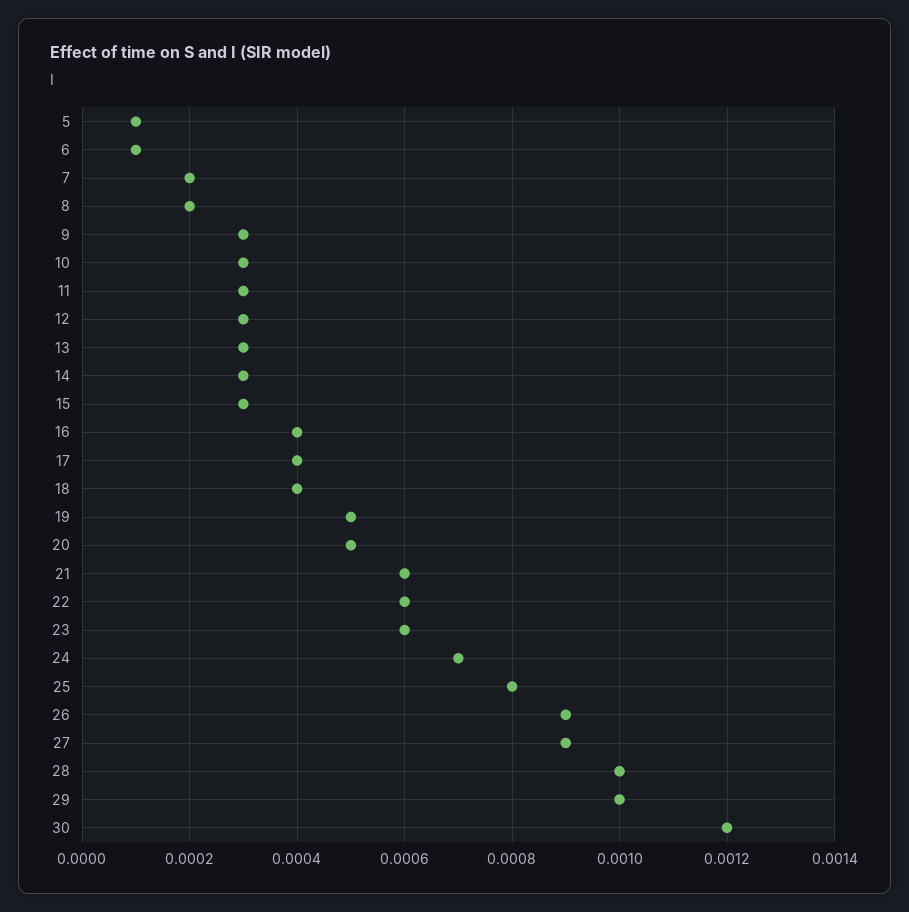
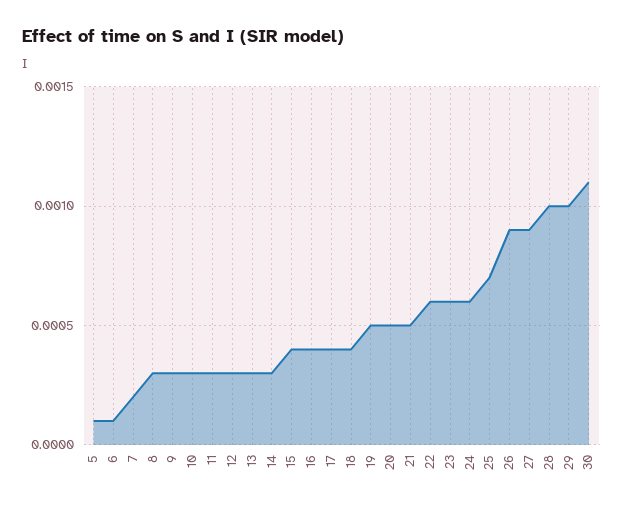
  {
    "5": 0.0001,
    "6": 0.0001,
    "7": 0.0002,
-   "8": 0.0002,
+   "8": 0.0003,
    "9": 0.0003,
    "10": 0.0003,
    "11": 0.0003,
    "12": 0.0003,
    "13": 0.0003,
    "14": 0.0003,
-   "15": 0.0003,
+   "15": 0.0004,
    "16": 0.0004,
    "17": 0.0004,
    "18": 0.0004,
    "19": 0.0005,
    "20": 0.0005,
-   "21": 0.0006,
+   "21": 0.0005,
    "22": 0.0006,
    "23": 0.0006,
-   "24": 0.0007,
+   "24": 0.0006,
-   "25": 0.0008,
+   "25": 0.0007,
    "26": 0.0009,
    "27": 0.0009,
    "28": 0.001,
    "29": 0.001,
-   "30": 0.0012
+   "30": 0.0011
  }

